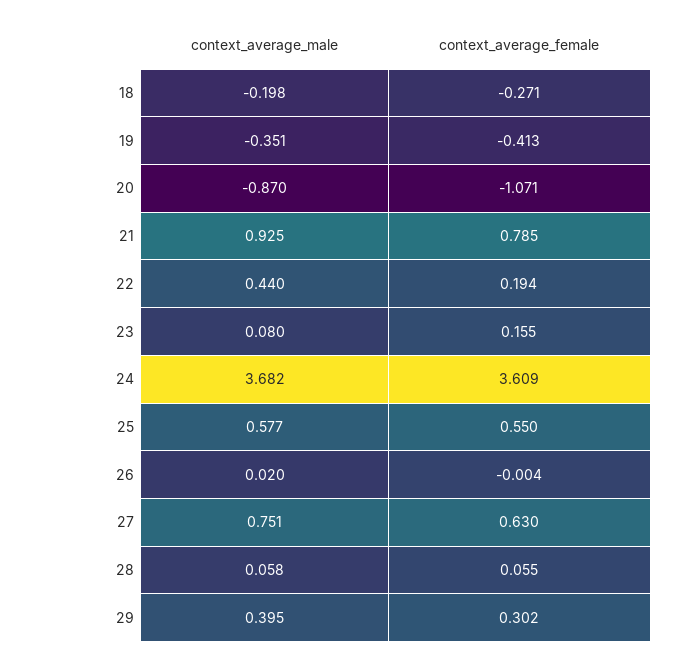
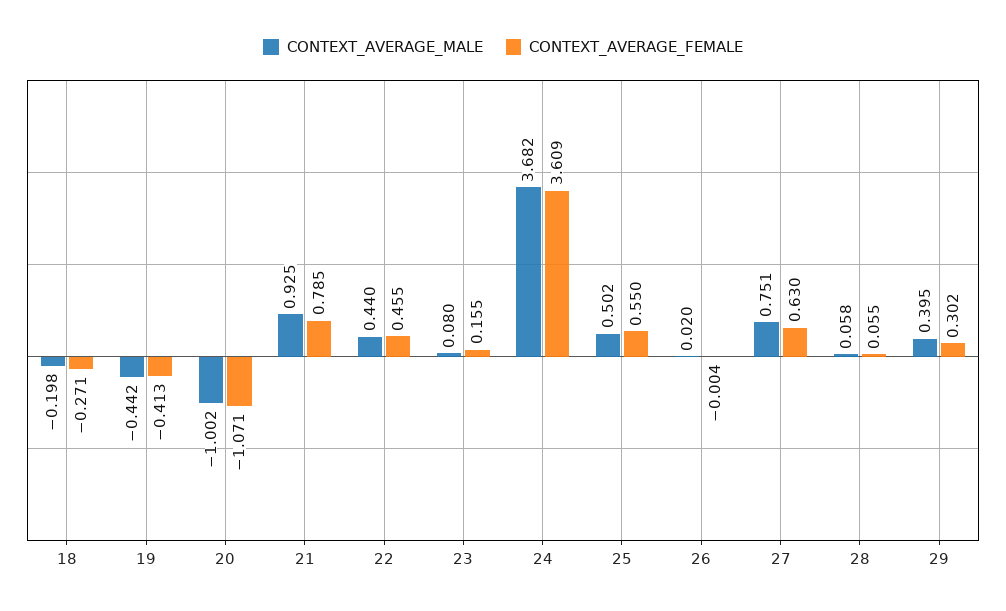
  {
    "context_average_male": {
      "18": -0.198,
-     "19": -0.351,
+     "19": -0.442,
-     "20": -0.87,
+     "20": -1.002,
      "21": 0.925,
      "22": 0.44,
      "23": 0.08,
      "24": 3.682,
-     "25": 0.577,
+     "25": 0.502,
      "26": 0.02,
      "27": 0.751,
      "28": 0.058,
      "29": 0.395
    },
    "context_average_female": {
      "18": -0.271,
      "19": -0.413,
      "20": -1.071,
      "21": 0.785,
-     "22": 0.194,
+     "22": 0.455,
      "23": 0.155,
      "24": 3.609,
      "25": 0.55,
      "26": -0.004,
      "27": 0.63,
      "28": 0.055,
      "29": 0.302
    }
  }

